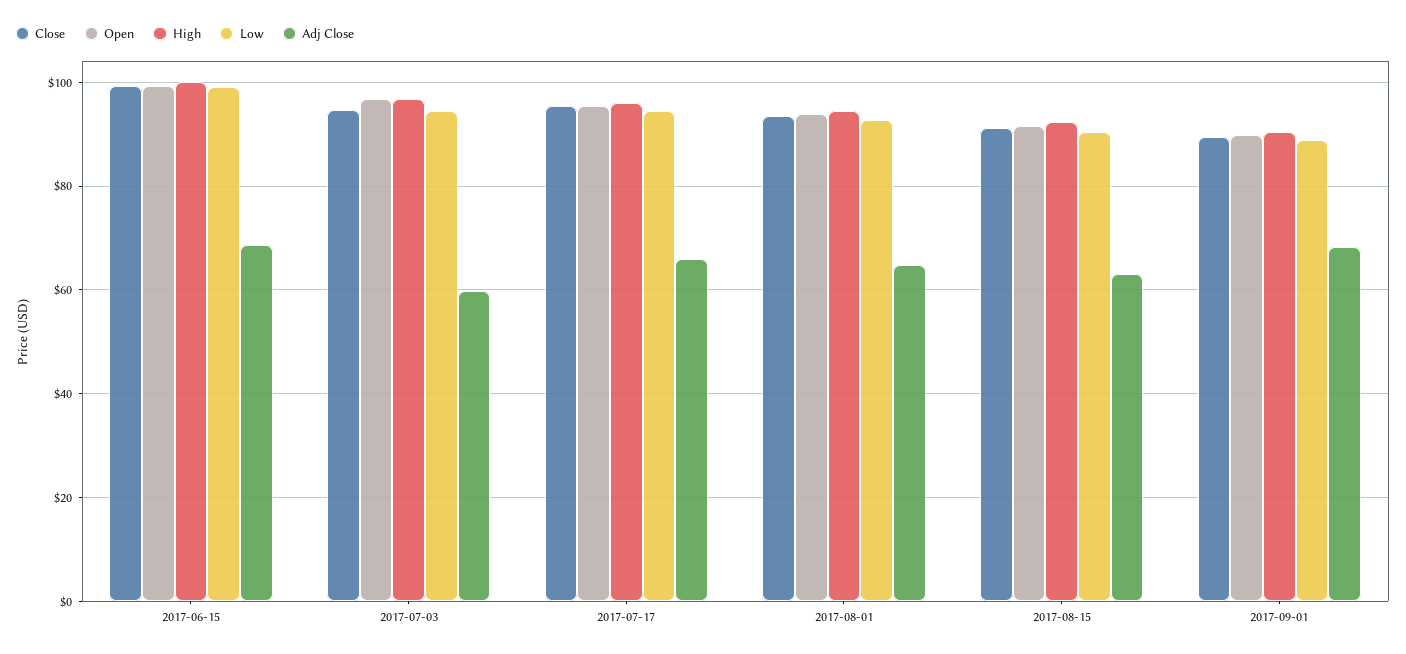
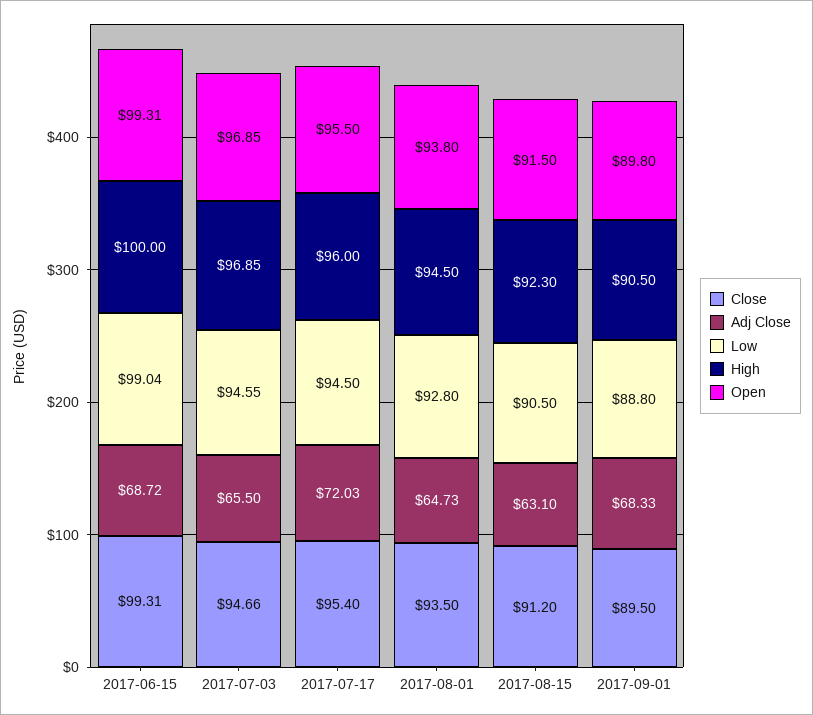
  {
    "Close": {
      "2017-06-15": 99.31,
      "2017-07-03": 94.66,
      "2017-07-17": 95.4,
      "2017-08-01": 93.5,
      "2017-08-15": 91.2,
      "2017-09-01": 89.5
    },
    "Open": {
      "2017-06-15": 99.31,
      "2017-07-03": 96.85,
      "2017-07-17": 95.5,
      "2017-08-01": 93.8,
      "2017-08-15": 91.5,
      "2017-09-01": 89.8
    },
    "High": {
      "2017-06-15": 100,
      "2017-07-03": 96.85,
      "2017-07-17": 96,
      "2017-08-01": 94.5,
      "2017-08-15": 92.3,
      "2017-09-01": 90.5
    },
    "Low": {
      "2017-06-15": 99.04,
      "2017-07-03": 94.55,
      "2017-07-17": 94.5,
      "2017-08-01": 92.8,
      "2017-08-15": 90.5,
      "2017-09-01": 88.8
    },
    "Adj Close": {
      "2017-06-15": 68.72,
-     "2017-07-03": 60,
+     "2017-07-03": 65.5,
-     "2017-07-17": 66,
+     "2017-07-17": 72.03,
      "2017-08-01": 64.73,
      "2017-08-15": 63.1,
      "2017-09-01": 68.33
    }
  }

